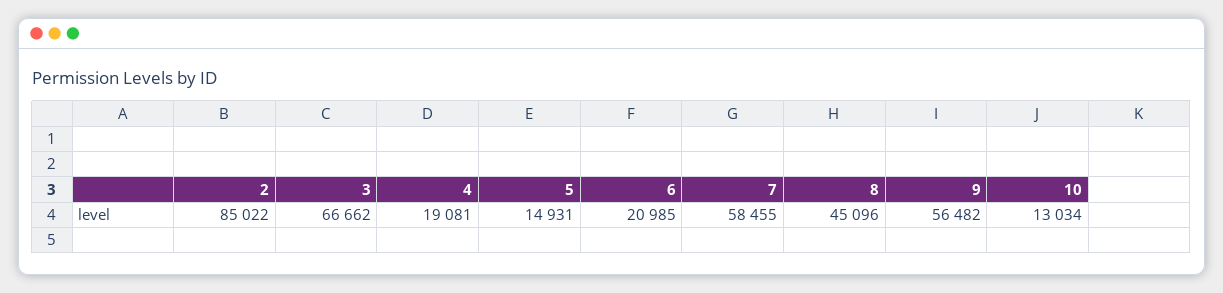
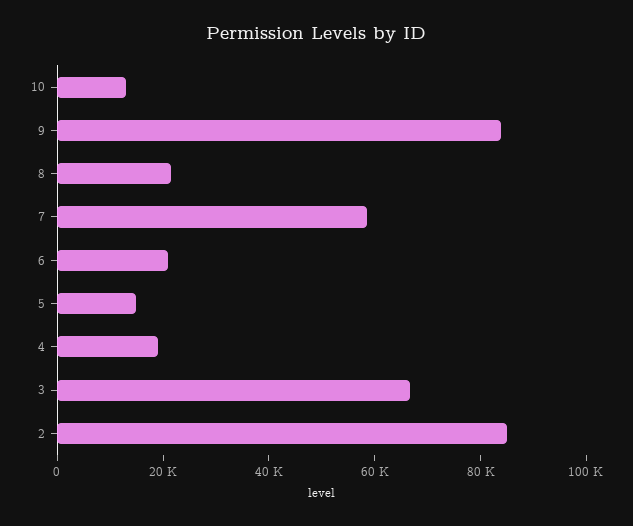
  {
    "2": 85022,
    "3": 66662,
    "4": 19081,
    "5": 14931,
    "6": 20985,
    "7": 58455,
-   "8": 45096,
+   "8": 20000,
-   "9": 56482,
+   "9": 85000,
    "10": 13034
  }

